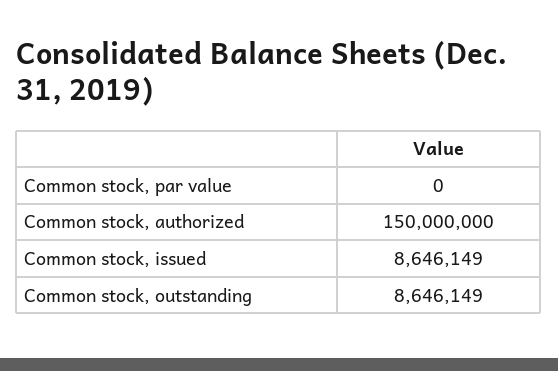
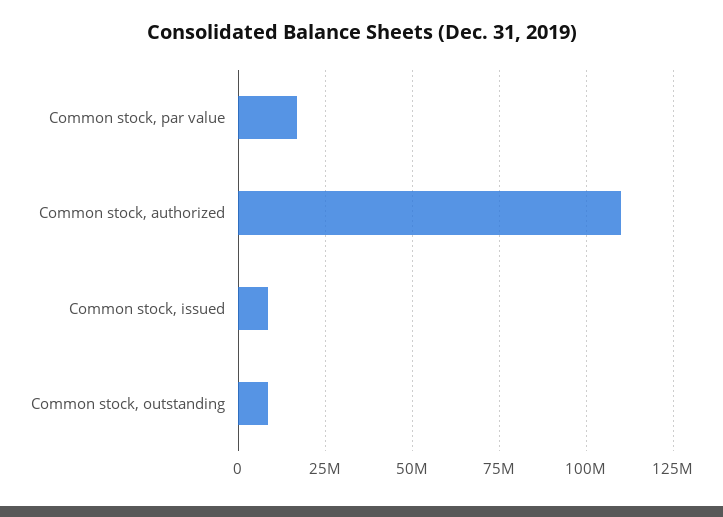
  {
-   "Common stock, par value": 0,
+   "Common stock, par value": 17500000,
-   "Common stock, authorized": 150000000,
+   "Common stock, authorized": 110000000,
    "Common stock, issued": 8646149,
    "Common stock, outstanding": 8646149
  }

